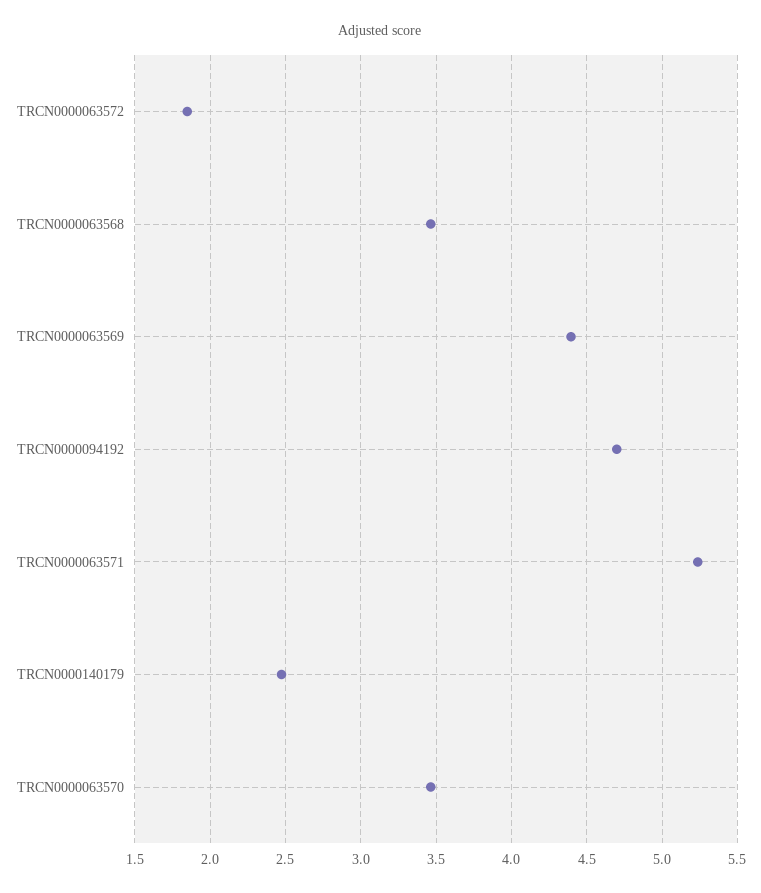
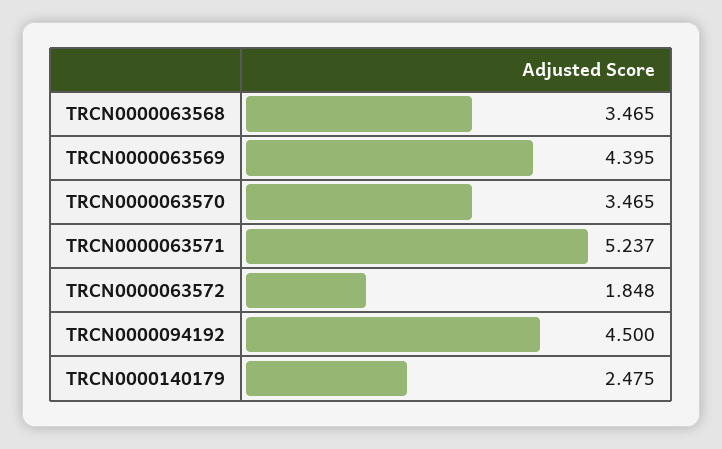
  {
    "TRCN0000063572": 1.848,
    "TRCN0000063568": 3.465,
    "TRCN0000063569": 4.395,
-   "TRCN0000094192": 4.7,
+   "TRCN0000094192": 4.5,
    "TRCN0000063571": 5.237,
    "TRCN0000140179": 2.475,
    "TRCN0000063570": 3.465
  }

